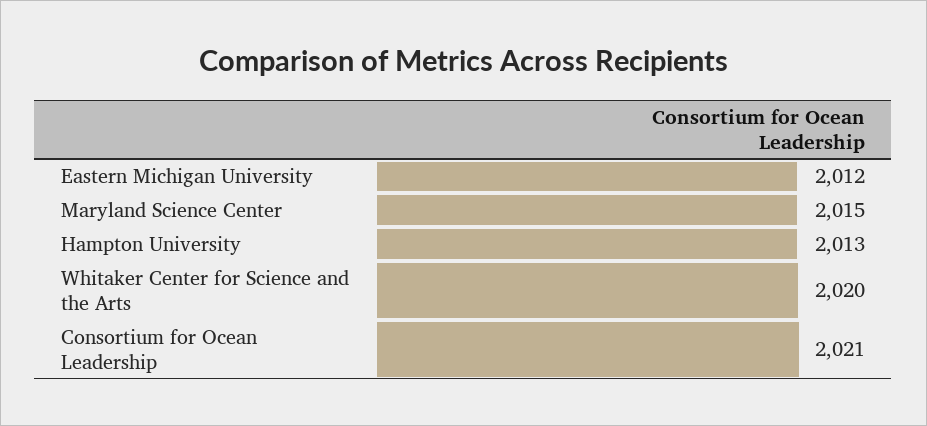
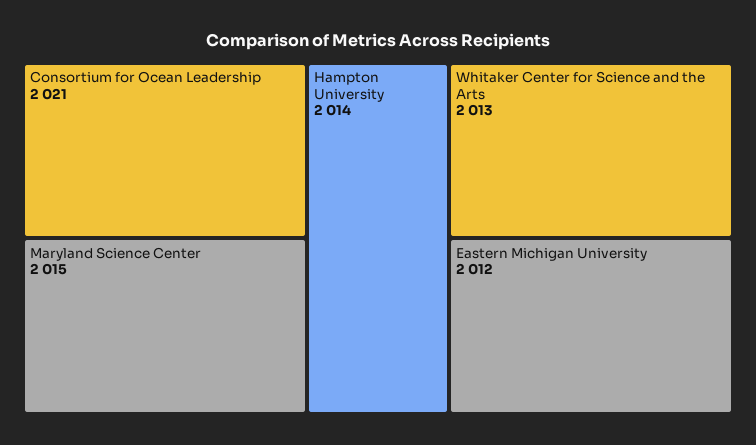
  {
    "Eastern Michigan University": 2012,
    "Maryland Science Center": 2015,
-   "Hampton University": 2013,
+   "Hampton University": 2014,
-   "Whitaker Center for Science and the Arts": 2020,
+   "Whitaker Center for Science and the Arts": 2013,
    "Consortium for Ocean Leadership": 2021
  }

